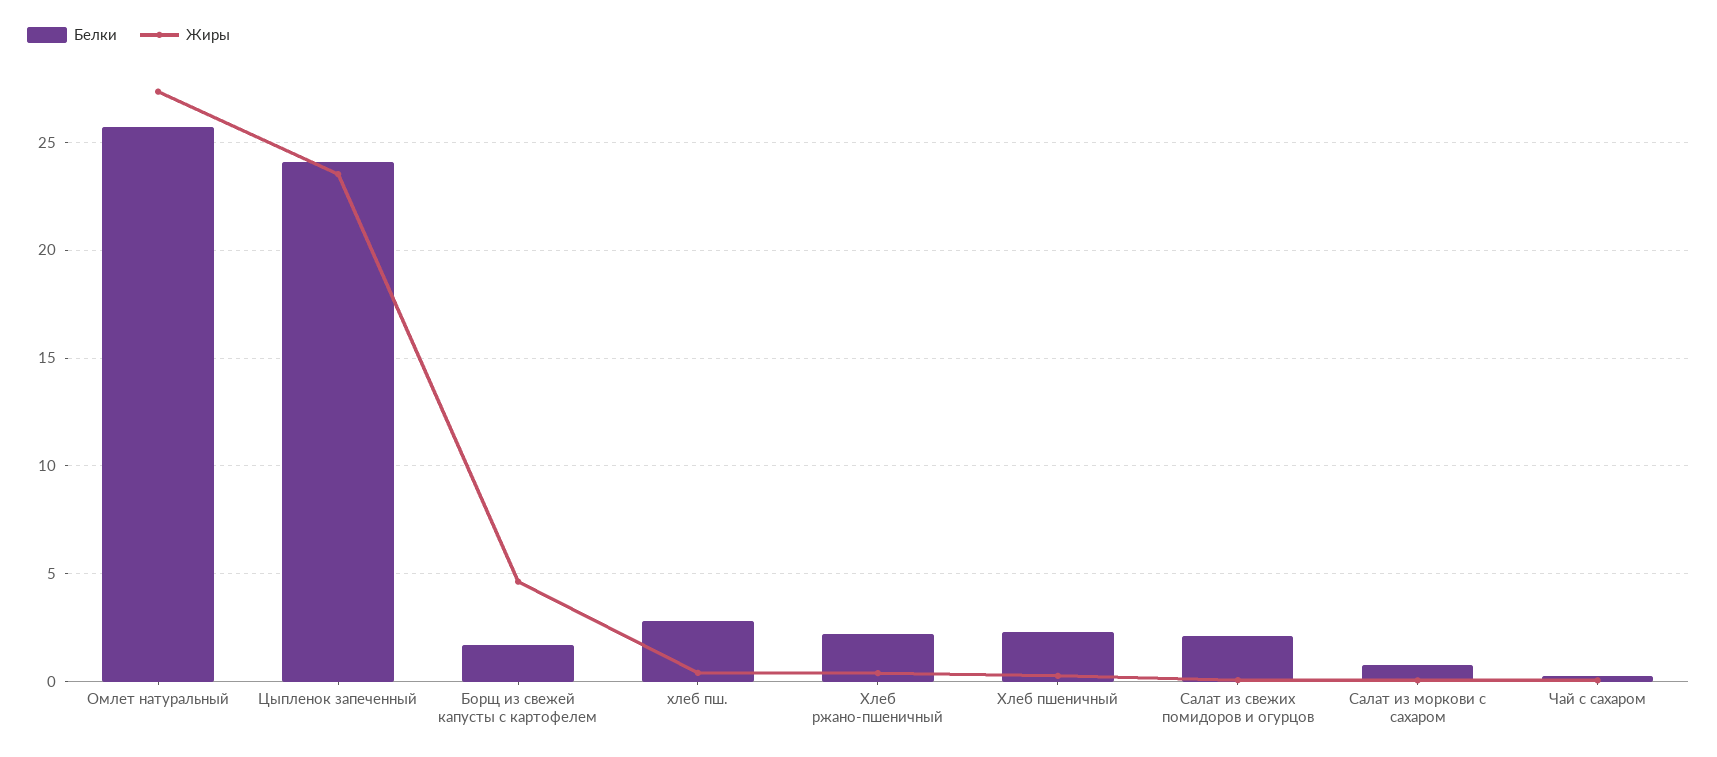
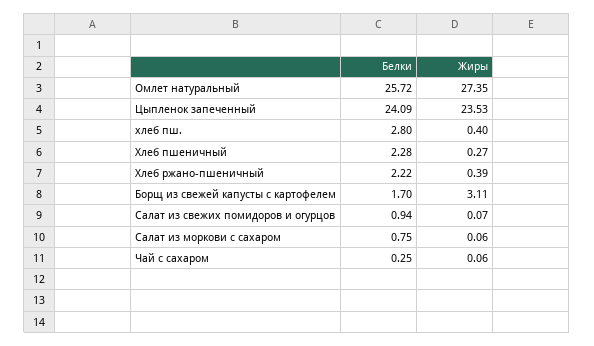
  {
    "Белки": {
      "Омлет натуральный": 25.72,
      "Цыпленок запеченный": 24.09,
      "Борщ из свежей капусты с картофелем": 1.7,
      "хлеб пш.": 2.8,
      "Хлеб ржано-пшеничный": 2.22,
      "Хлеб пшеничный": 2.28,
-     "Салат из свежих помидоров и огурцов": 2,
+     "Салат из свежих помидоров и огурцов": 0.94,
      "Салат из моркови с сахаром": 0.75,
      "Чай с сахаром": 0.25
    },
    "Жиры": {
      "Омлет натуральный": 27.35,
      "Цыпленок запеченный": 23.53,
-     "Борщ из свежей капусты с картофелем": 4.5,
+     "Борщ из свежей капусты с картофелем": 3.11,
      "хлеб пш.": 0.4,
      "Хлеб ржано-пшеничный": 0.39,
      "Хлеб пшеничный": 0.27,
      "Салат из свежих помидоров и огурцов": 0.07,
      "Салат из моркови с сахаром": 0.06,
      "Чай с сахаром": 0.06
    }
  }

